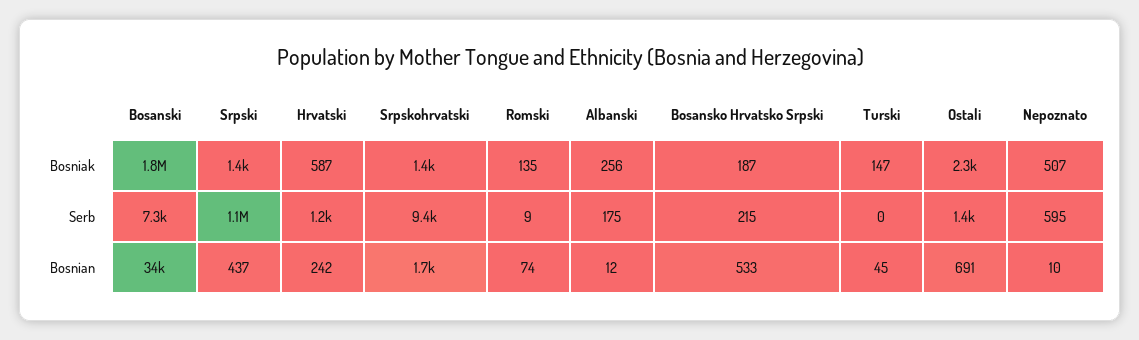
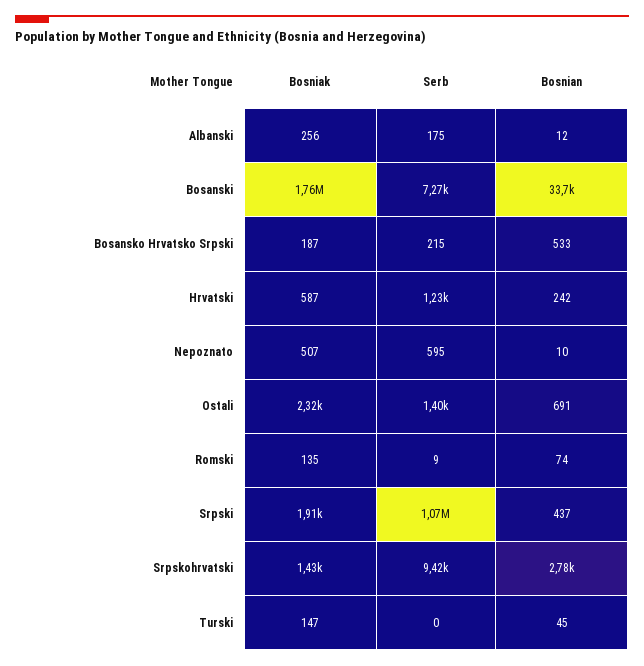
  {
    "Bosanski": {
      "Bosniak": 1760000,
      "Serb": 7270,
      "Bosnian": 33700
    },
    "Srpski": {
-     "Bosniak": 1400,
+     "Bosniak": 1910,
      "Serb": 1070000,
      "Bosnian": 437
    },
    "Hrvatski": {
      "Bosniak": 587,
      "Serb": 1230,
      "Bosnian": 242
    },
    "Srpskohrvatski": {
      "Bosniak": 1430,
      "Serb": 9420,
-     "Bosnian": 1700
+     "Bosnian": 2780
    },
    "Romski": {
      "Bosniak": 135,
      "Serb": 9,
      "Bosnian": 74
    },
    "Albanski": {
      "Bosniak": 256,
      "Serb": 175,
      "Bosnian": 12
    },
    "Bosansko Hrvatsko Srpski": {
      "Bosniak": 187,
      "Serb": 215,
      "Bosnian": 533
    },
    "Turski": {
      "Bosniak": 147,
      "Serb": 0,
      "Bosnian": 45
    },
    "Ostali": {
      "Bosniak": 2320,
      "Serb": 1400,
      "Bosnian": 691
    },
    "Nepoznato": {
      "Bosniak": 507,
      "Serb": 595,
      "Bosnian": 10
    }
  }

